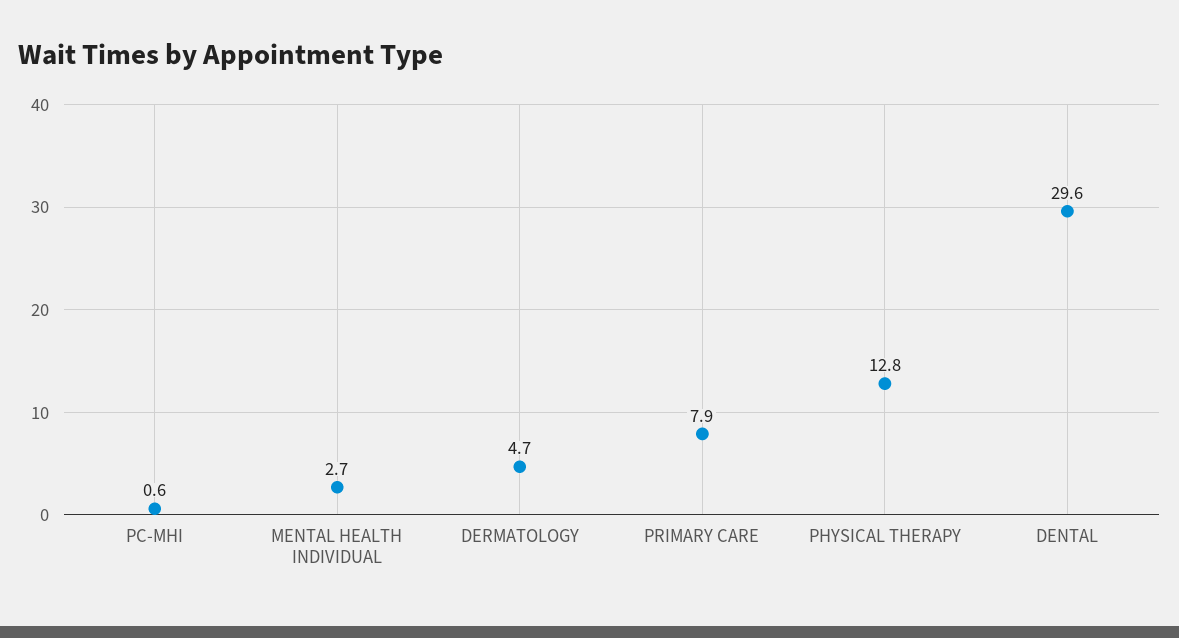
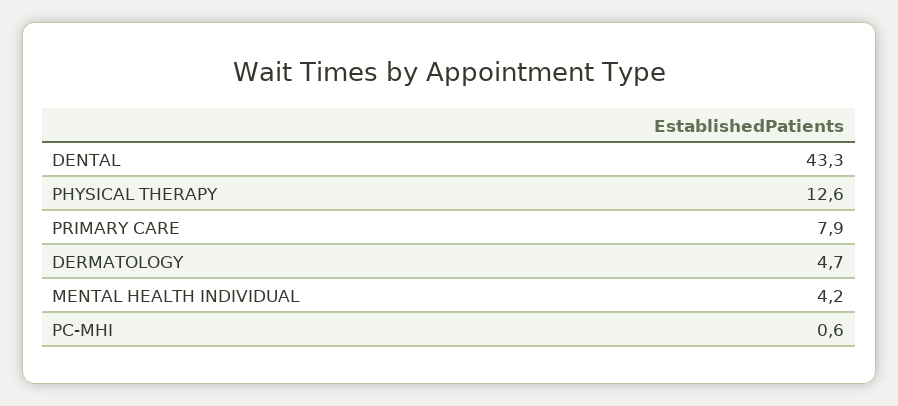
  {
    "PC-MHI": 0.6,
-   "MENTAL HEALTH INDIVIDUAL": 2.7,
+   "MENTAL HEALTH INDIVIDUAL": 4.2,
    "DERMATOLOGY": 4.7,
    "PRIMARY CARE": 7.9,
-   "PHYSICAL THERAPY": 12.8,
+   "PHYSICAL THERAPY": 12.6,
-   "DENTAL": 29.6
+   "DENTAL": 43.3
  }

